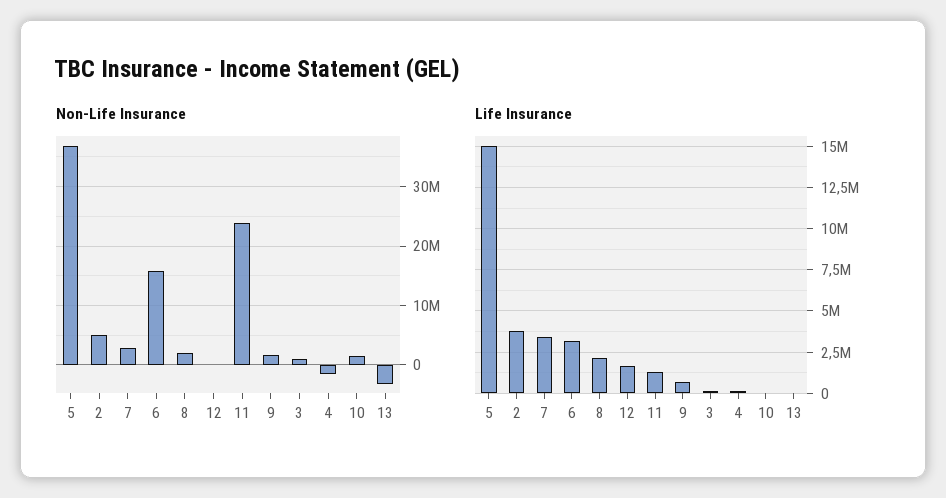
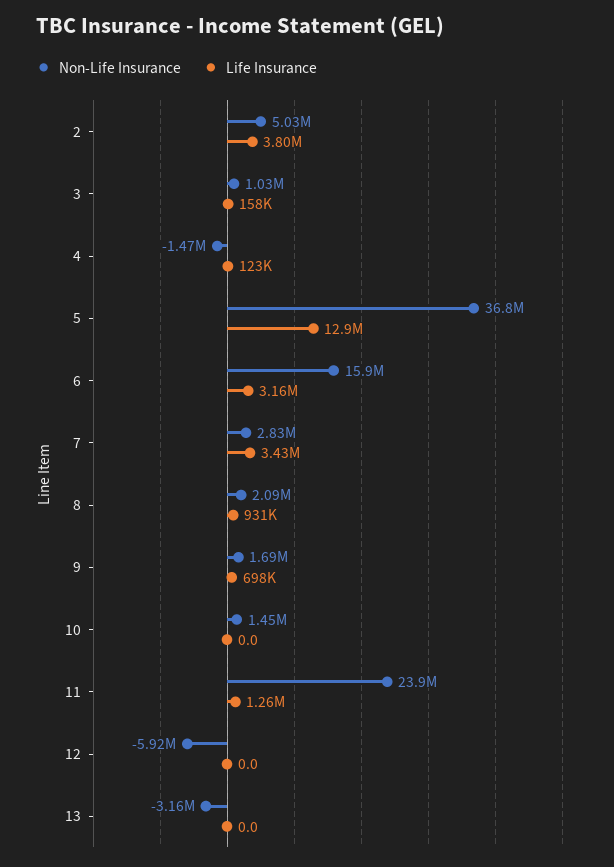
  {
    "Non-Life Insurance": {
      "5": 36800000,
      "2": 5030000,
      "7": 2830000,
      "6": 15900000,
      "8": 2090000,
-     "12": 0,
+     "12": -5920000,
      "11": 23900000,
      "9": 1690000,
      "3": 1030000,
      "4": -1470000,
      "10": 1450000,
      "13": -3160000
    },
    "Life Insurance": {
-     "5": 15000000,
+     "5": 12900000,
      "2": 3800000,
      "7": 3430000,
      "6": 3160000,
-     "8": 2000000,
+     "8": 931000,
-     "12": 1500000,
+     "12": 0,
      "11": 1260000,
      "9": 698000,
      "3": 158000,
      "4": 123000,
      "10": 0,
      "13": 0
    }
  }

